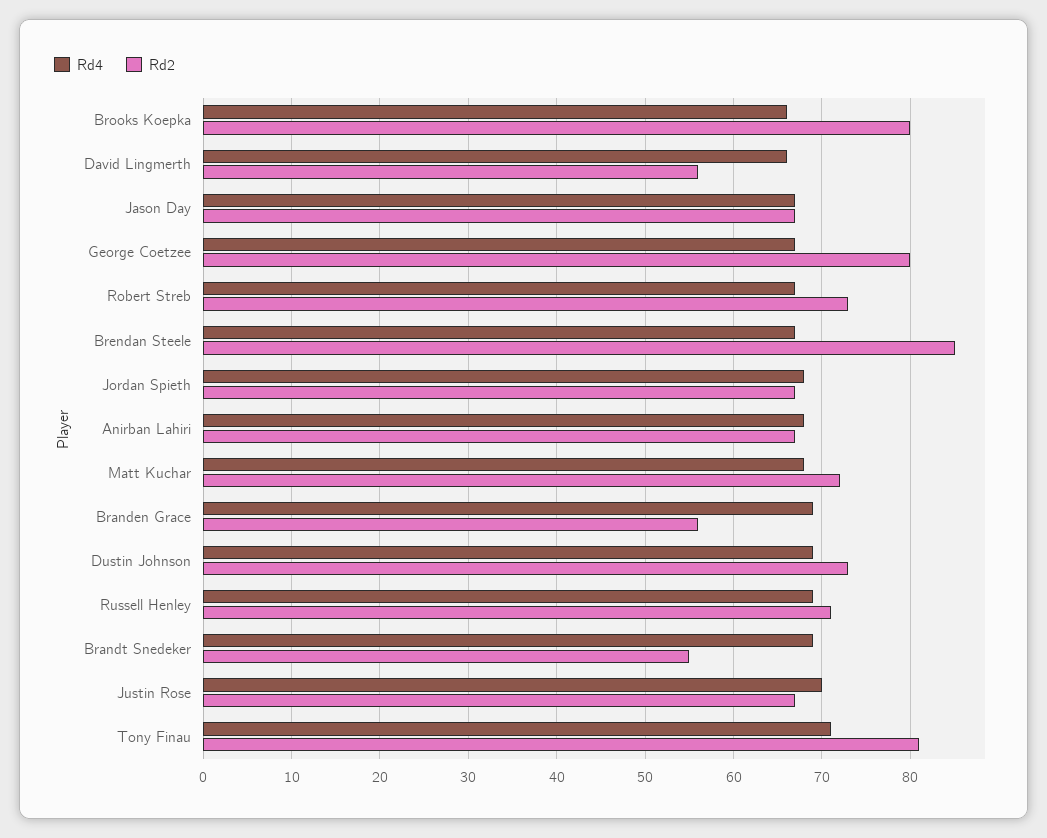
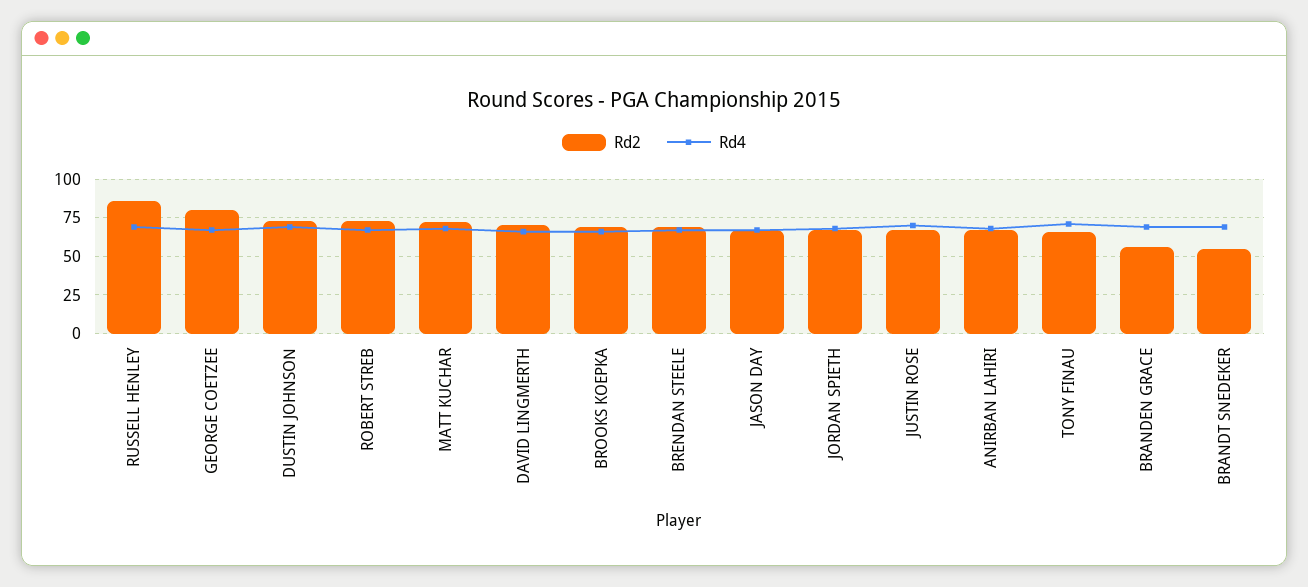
  {
    "Rd4": {
      "Brooks Koepka": 66,
      "David Lingmerth": 66,
      "Jason Day": 67,
      "George Coetzee": 67,
      "Robert Streb": 67,
      "Brendan Steele": 67,
      "Jordan Spieth": 68,
      "Anirban Lahiri": 68,
      "Matt Kuchar": 68,
      "Branden Grace": 69,
      "Dustin Johnson": 69,
      "Russell Henley": 69,
      "Brandt Snedeker": 69,
      "Justin Rose": 70,
      "Tony Finau": 71
    },
    "Rd2": {
-     "Brooks Koepka": 80,
+     "Brooks Koepka": 70,
-     "David Lingmerth": 56,
+     "David Lingmerth": 70,
      "Jason Day": 67,
      "George Coetzee": 80,
      "Robert Streb": 73,
-     "Brendan Steele": 85,
+     "Brendan Steele": 70,
      "Jordan Spieth": 67,
      "Anirban Lahiri": 67,
      "Matt Kuchar": 72,
      "Branden Grace": 56,
      "Dustin Johnson": 73,
-     "Russell Henley": 71,
+     "Russell Henley": 85,
      "Brandt Snedeker": 55,
      "Justin Rose": 67,
-     "Tony Finau": 81
+     "Tony Finau": 65
    }
  }

